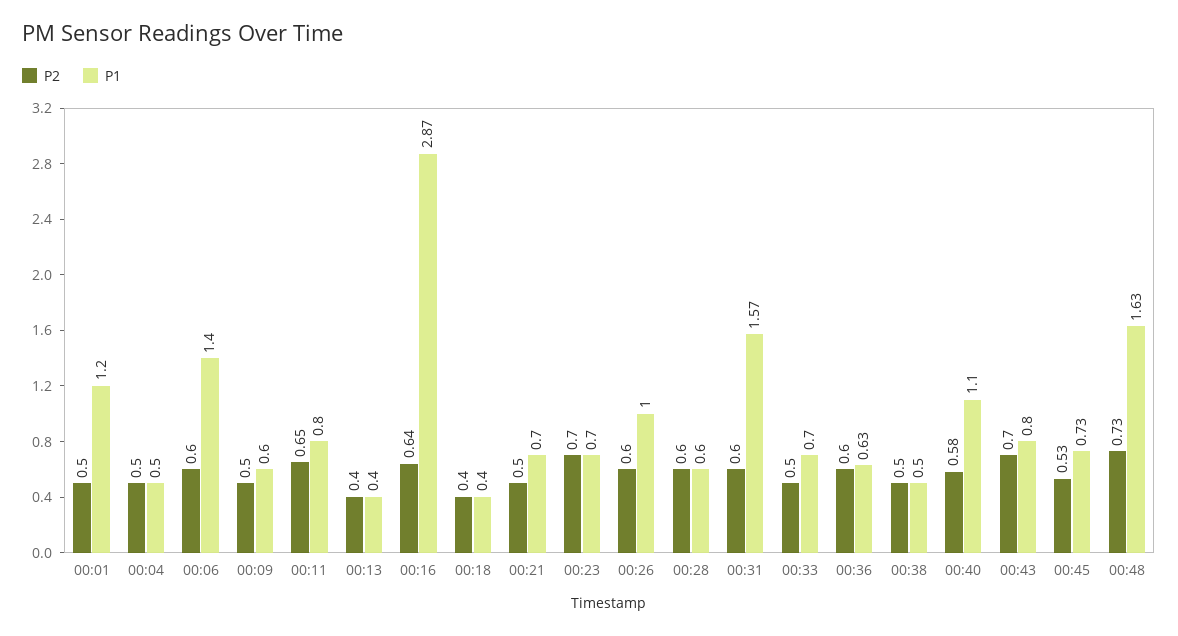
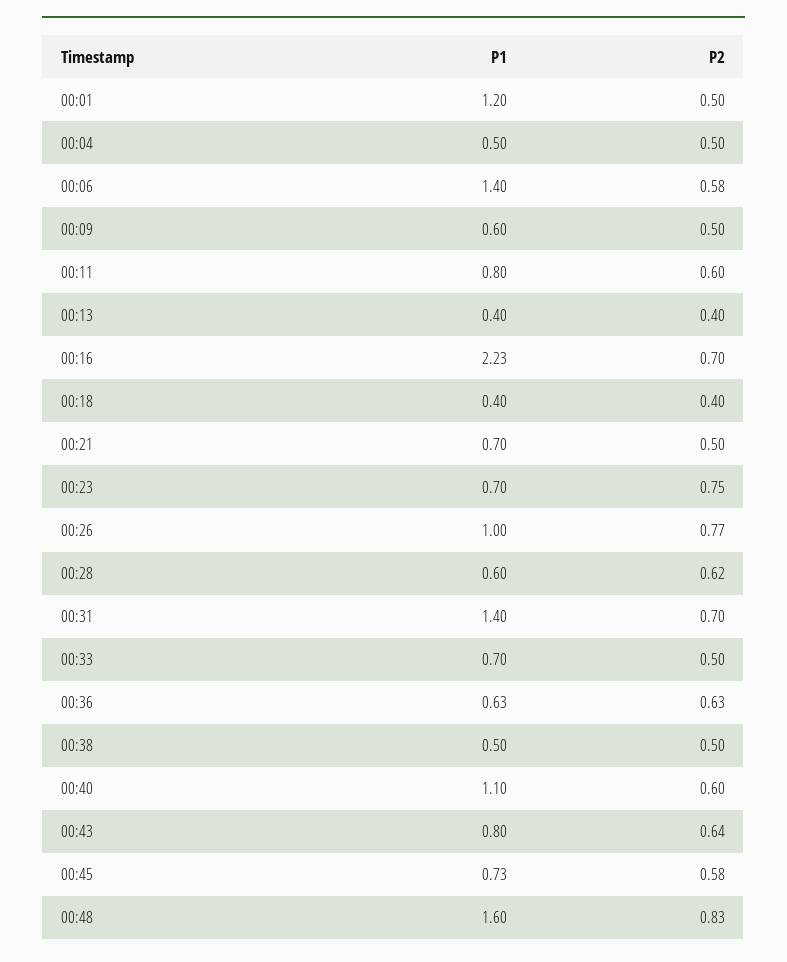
  {
    "P2": {
      "00:01": 0.5,
      "00:04": 0.5,
-     "00:06": 0.6,
+     "00:06": 0.58,
      "00:09": 0.5,
-     "00:11": 0.65,
+     "00:11": 0.6,
      "00:13": 0.4,
-     "00:16": 0.64,
+     "00:16": 0.7,
      "00:18": 0.4,
      "00:21": 0.5,
-     "00:23": 0.7,
+     "00:23": 0.75,
-     "00:26": 0.6,
+     "00:26": 0.77,
-     "00:28": 0.6,
+     "00:28": 0.62,
-     "00:31": 0.6,
+     "00:31": 0.7,
      "00:33": 0.5,
-     "00:36": 0.6,
+     "00:36": 0.63,
      "00:38": 0.5,
-     "00:40": 0.58,
+     "00:40": 0.6,
-     "00:43": 0.7,
+     "00:43": 0.64,
-     "00:45": 0.53,
+     "00:45": 0.58,
-     "00:48": 0.73
+     "00:48": 0.83
    },
    "P1": {
      "00:01": 1.2,
      "00:04": 0.5,
      "00:06": 1.4,
      "00:09": 0.6,
      "00:11": 0.8,
      "00:13": 0.4,
-     "00:16": 2.87,
+     "00:16": 2.23,
      "00:18": 0.4,
      "00:21": 0.7,
      "00:23": 0.7,
      "00:26": 1,
      "00:28": 0.6,
-     "00:31": 1.57,
+     "00:31": 1.4,
      "00:33": 0.7,
      "00:36": 0.63,
      "00:38": 0.5,
      "00:40": 1.1,
      "00:43": 0.8,
      "00:45": 0.73,
-     "00:48": 1.63
+     "00:48": 1.6
    }
  }

